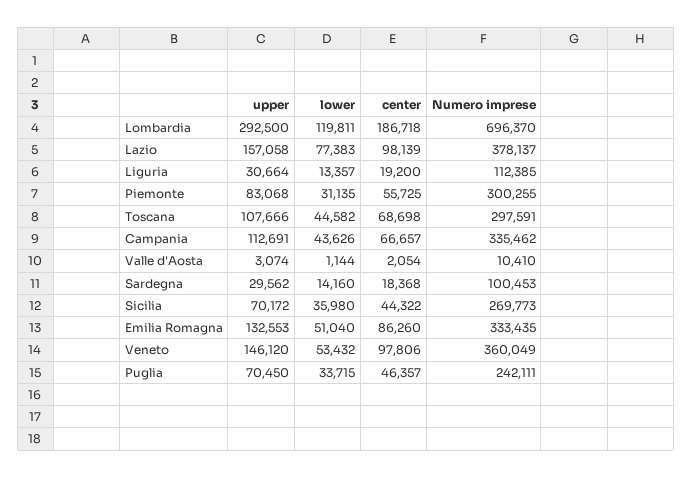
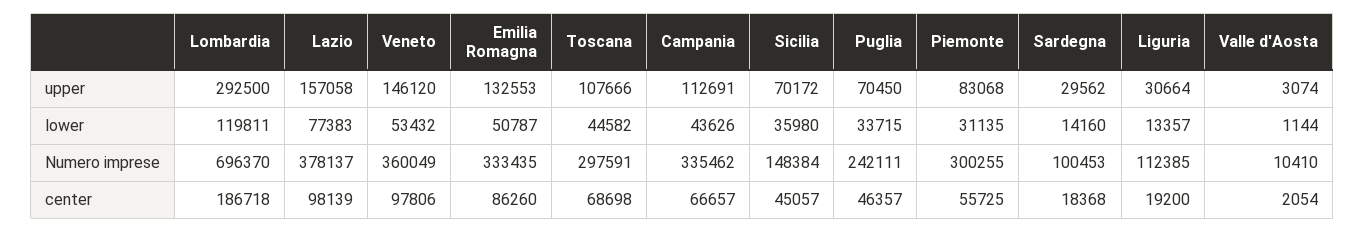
  {
    "upper": {
      "Lombardia": 292500,
      "Lazio": 157058,
      "Liguria": 30664,
      "Piemonte": 83068,
      "Toscana": 107666,
      "Campania": 112691,
      "Valle d'Aosta": 3074,
      "Sardegna": 29562,
      "Sicilia": 70172,
      "Emilia Romagna": 132553,
      "Veneto": 146120,
      "Puglia": 70450
    },
    "lower": {
      "Lombardia": 119811,
      "Lazio": 77383,
      "Liguria": 13357,
      "Piemonte": 31135,
      "Toscana": 44582,
      "Campania": 43626,
      "Valle d'Aosta": 1144,
      "Sardegna": 14160,
      "Sicilia": 35980,
-     "Emilia Romagna": 51040,
+     "Emilia Romagna": 50787,
      "Veneto": 53432,
      "Puglia": 33715
    },
    "center": {
      "Lombardia": 186718,
      "Lazio": 98139,
      "Liguria": 19200,
      "Piemonte": 55725,
      "Toscana": 68698,
      "Campania": 66657,
      "Valle d'Aosta": 2054,
      "Sardegna": 18368,
-     "Sicilia": 44322,
+     "Sicilia": 45057,
      "Emilia Romagna": 86260,
      "Veneto": 97806,
      "Puglia": 46357
    },
    "Numero imprese": {
      "Lombardia": 696370,
      "Lazio": 378137,
      "Liguria": 112385,
      "Piemonte": 300255,
      "Toscana": 297591,
      "Campania": 335462,
      "Valle d'Aosta": 10410,
      "Sardegna": 100453,
-     "Sicilia": 269773,
+     "Sicilia": 148384,
      "Emilia Romagna": 333435,
      "Veneto": 360049,
      "Puglia": 242111
    }
  }

